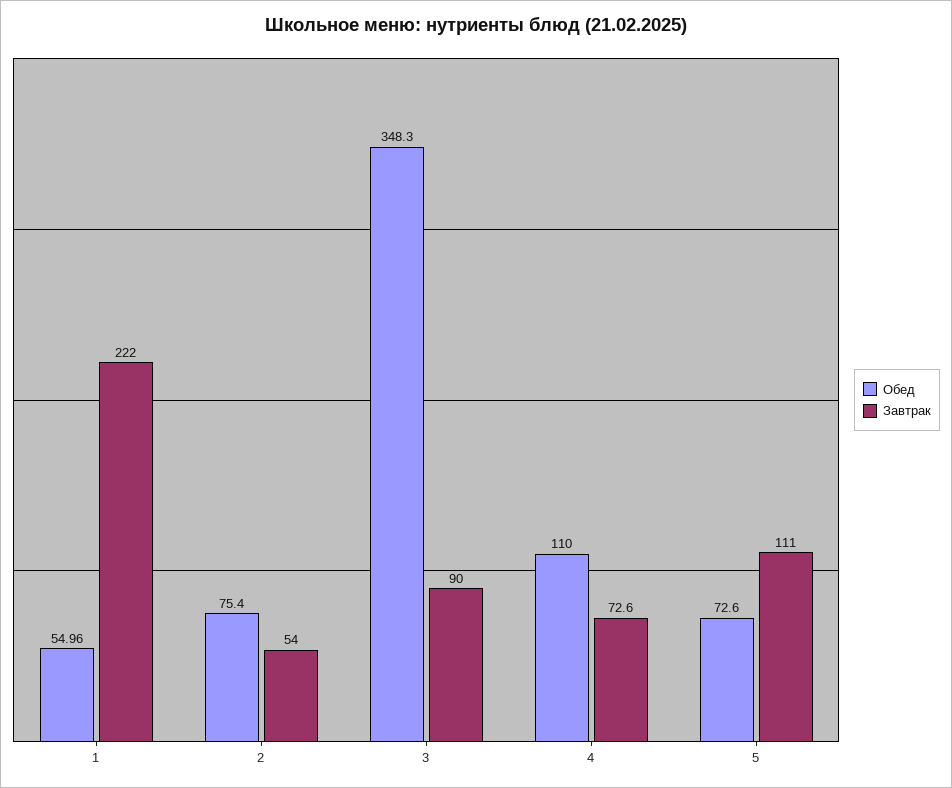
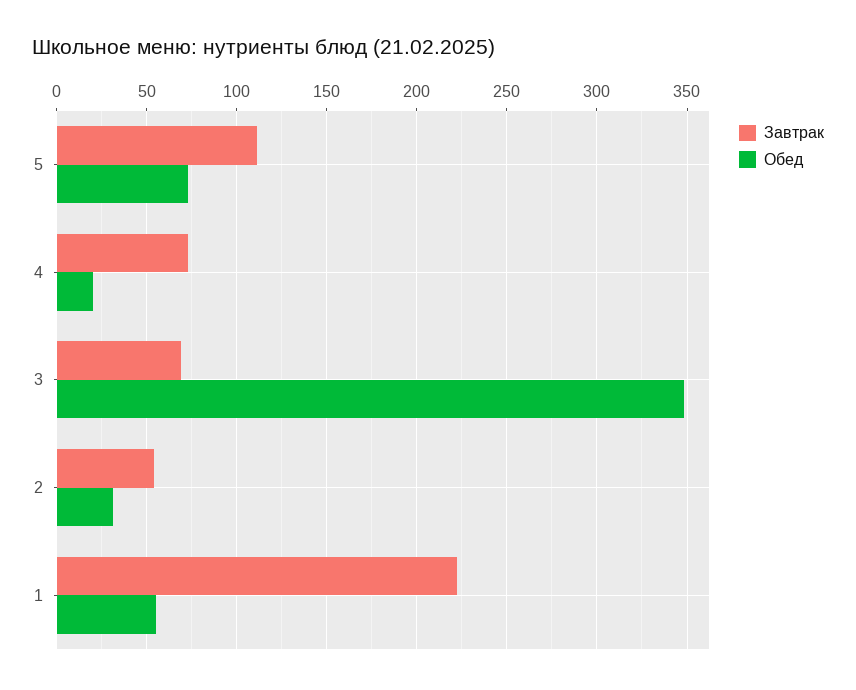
  {
    "Обед": {
      "1": 54.96,
-     "2": 75.4,
+     "2": 30,
      "3": 348.3,
-     "4": 110,
+     "4": 20,
      "5": 72.6
    },
    "Завтрак": {
      "1": 222,
      "2": 54,
-     "3": 90,
+     "3": 70,
      "4": 72.6,
      "5": 111
    }
  }

